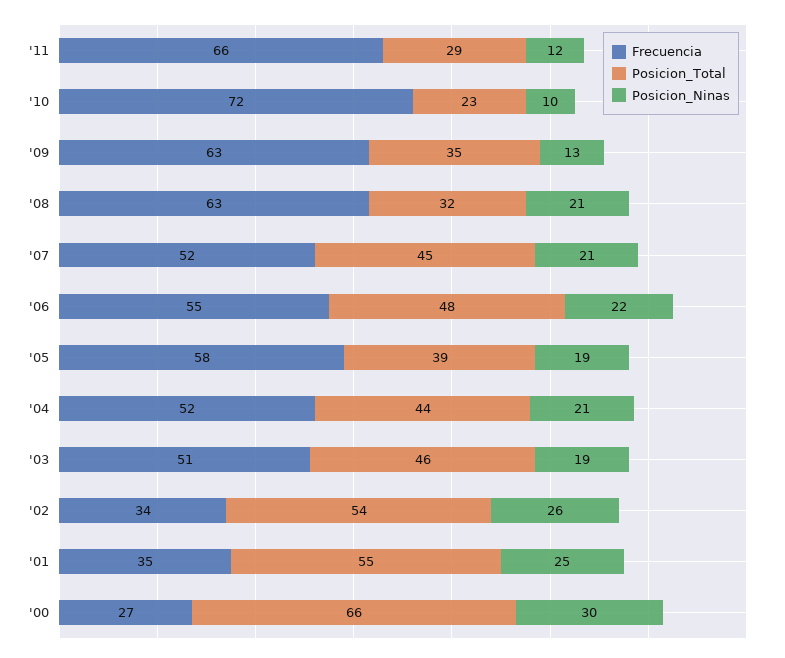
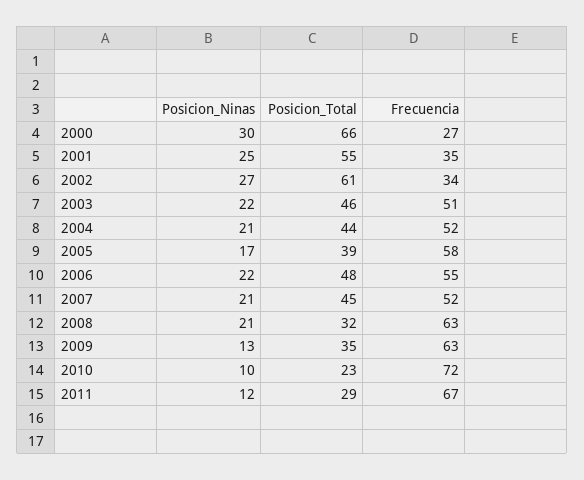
  {
    "Frecuencia": {
-     "'11": 66,
+     "'11": 67,
      "'10": 72,
      "'09": 63,
      "'08": 63,
      "'07": 52,
      "'06": 55,
      "'05": 58,
      "'04": 52,
      "'03": 51,
      "'02": 34,
      "'01": 35,
      "'00": 27
    },
    "Posicion_Total": {
      "'11": 29,
      "'10": 23,
      "'09": 35,
      "'08": 32,
      "'07": 45,
      "'06": 48,
      "'05": 39,
      "'04": 44,
      "'03": 46,
-     "'02": 54,
+     "'02": 61,
      "'01": 55,
      "'00": 66
    },
    "Posicion_Ninas": {
      "'11": 12,
      "'10": 10,
      "'09": 13,
      "'08": 21,
      "'07": 21,
      "'06": 22,
-     "'05": 19,
+     "'05": 17,
      "'04": 21,
-     "'03": 19,
+     "'03": 22,
-     "'02": 26,
+     "'02": 27,
      "'01": 25,
      "'00": 30
    }
  }

